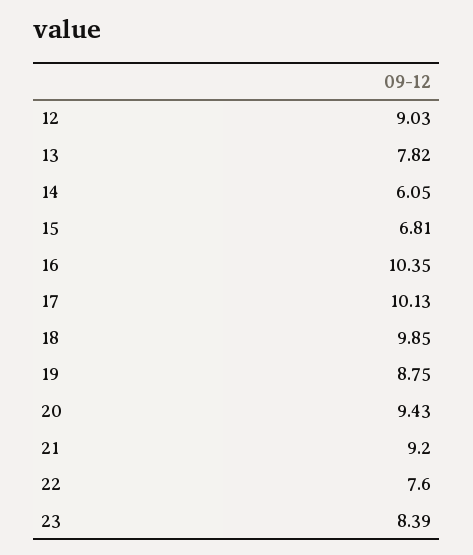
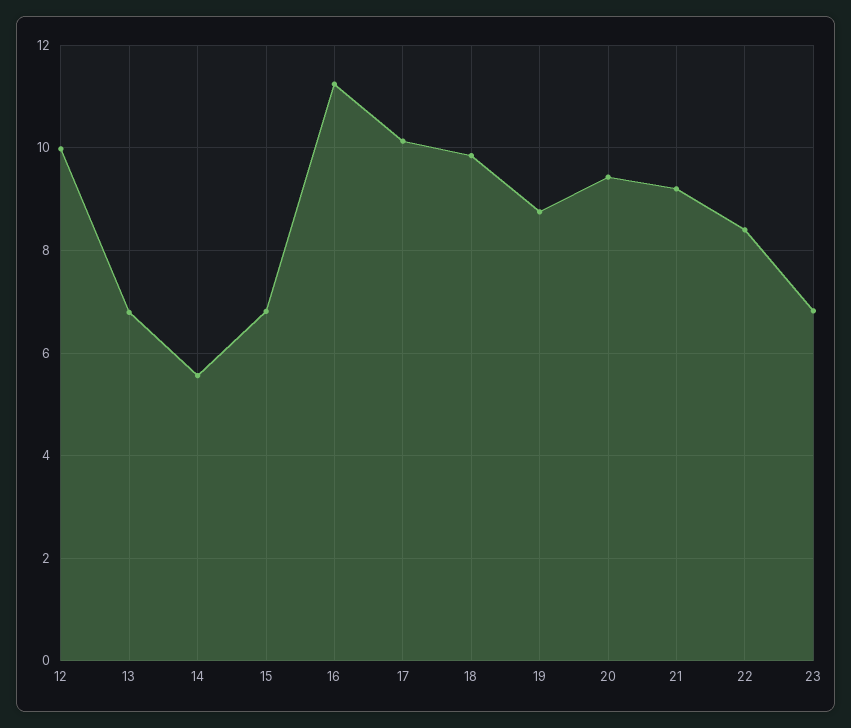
  {
-   "12": 9.03,
+   "12": 10,
-   "13": 7.82,
+   "13": 6.8,
-   "14": 6.05,
+   "14": 5.6,
    "15": 6.81,
-   "16": 10.35,
+   "16": 11.2,
    "17": 10.13,
    "18": 9.85,
    "19": 8.75,
    "20": 9.43,
    "21": 9.2,
-   "22": 7.6,
+   "22": 8.4,
-   "23": 8.39
+   "23": 6.8
  }

